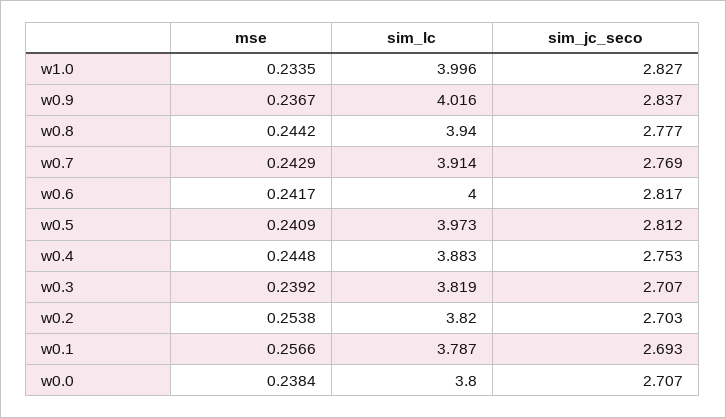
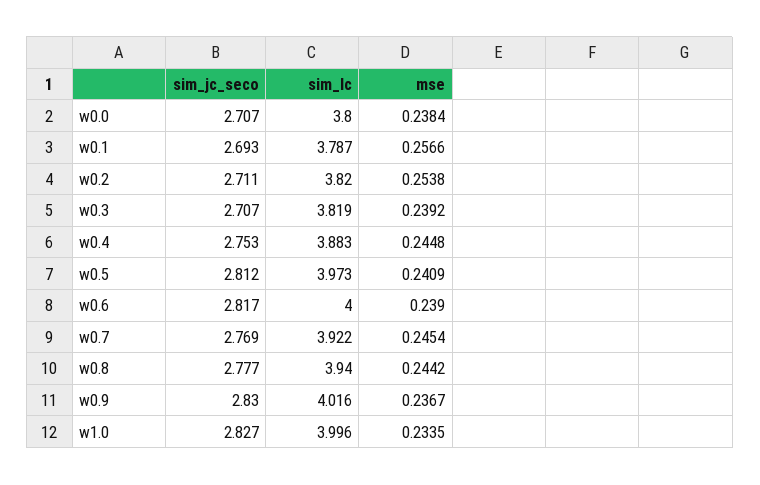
  {
    "mse": {
      "w1.0": 0.2335,
      "w0.9": 0.2367,
      "w0.8": 0.2442,
-     "w0.7": 0.2429,
+     "w0.7": 0.2454,
-     "w0.6": 0.2417,
+     "w0.6": 0.239,
      "w0.5": 0.2409,
      "w0.4": 0.2448,
      "w0.3": 0.2392,
      "w0.2": 0.2538,
      "w0.1": 0.2566,
      "w0.0": 0.2384
    },
    "sim_lc": {
      "w1.0": 3.996,
      "w0.9": 4.016,
      "w0.8": 3.94,
-     "w0.7": 3.914,
+     "w0.7": 3.922,
      "w0.6": 4,
      "w0.5": 3.973,
      "w0.4": 3.883,
      "w0.3": 3.819,
      "w0.2": 3.82,
      "w0.1": 3.787,
      "w0.0": 3.8
    },
    "sim_jc_seco": {
      "w1.0": 2.827,
-     "w0.9": 2.837,
+     "w0.9": 2.83,
      "w0.8": 2.777,
      "w0.7": 2.769,
      "w0.6": 2.817,
      "w0.5": 2.812,
      "w0.4": 2.753,
      "w0.3": 2.707,
-     "w0.2": 2.703,
+     "w0.2": 2.711,
      "w0.1": 2.693,
      "w0.0": 2.707
    }
  }

